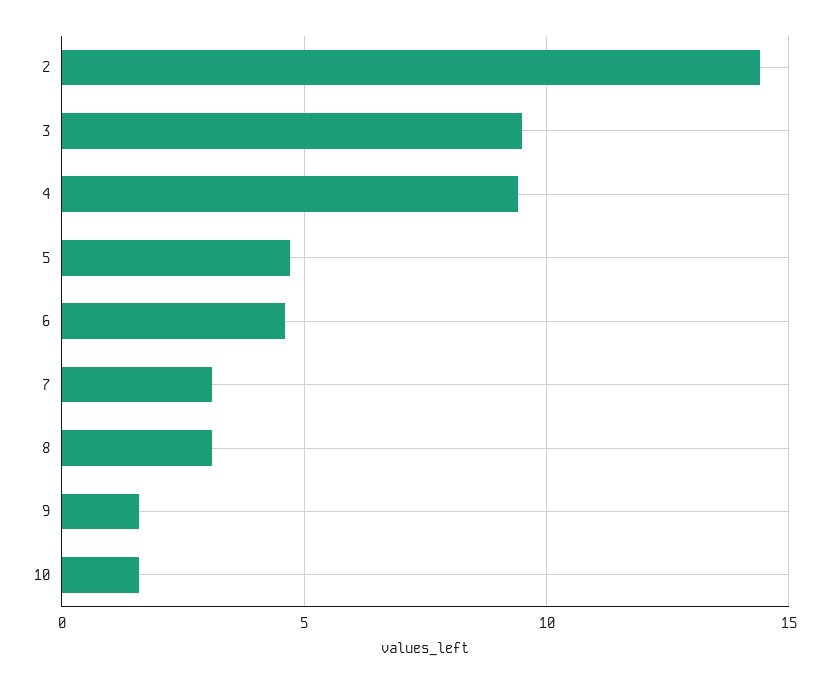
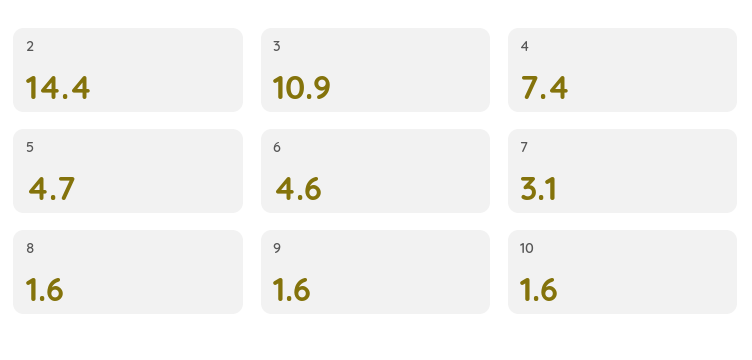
  {
    "2": 14.4,
-   "3": 9.5,
+   "3": 10.9,
-   "4": 9.5,
+   "4": 7.4,
    "5": 4.7,
    "6": 4.6,
    "7": 3.1,
-   "8": 3,
+   "8": 1.6,
    "9": 1.6,
    "10": 1.6
  }

